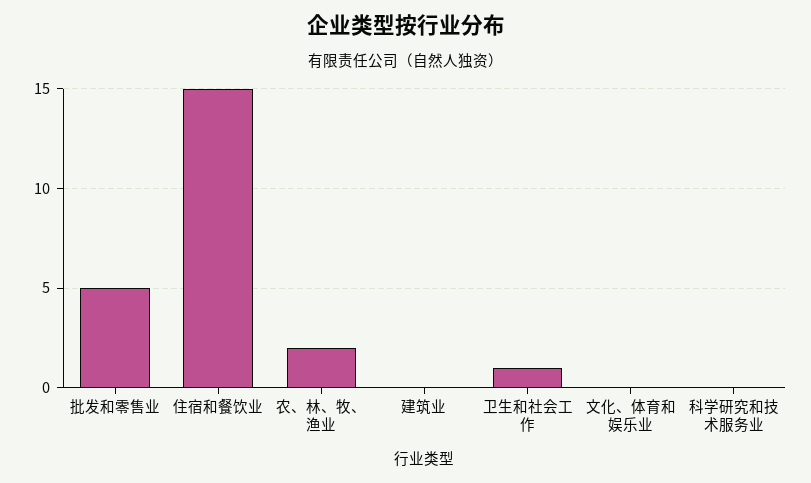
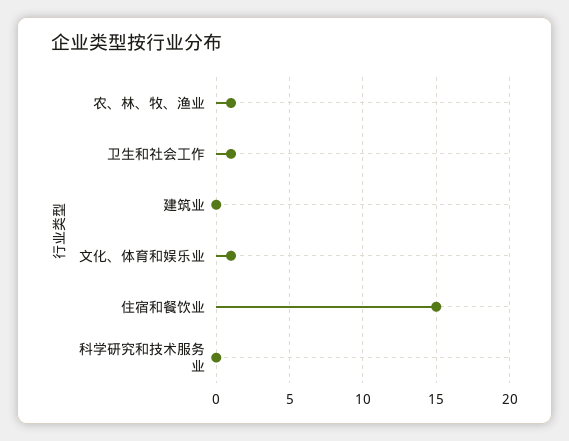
  {
-   "批发和零售业": 5,
    "住宿和餐饮业": 15,
-   "农、林、牧、渔业": 2,
+   "农、林、牧、渔业": 1,
    "建筑业": 0,
    "卫生和社会工作": 1,
-   "文化、体育和娱乐业": 0,
+   "文化、体育和娱乐业": 1,
    "科学研究和技术服务业": 0
  }

